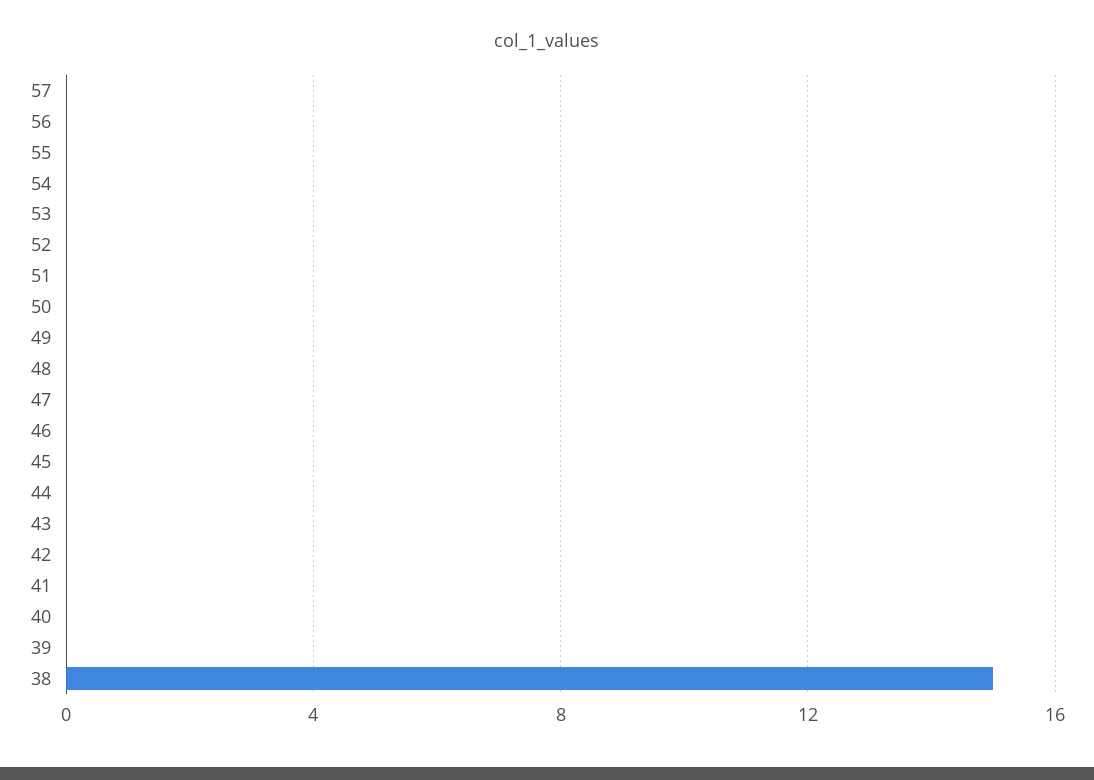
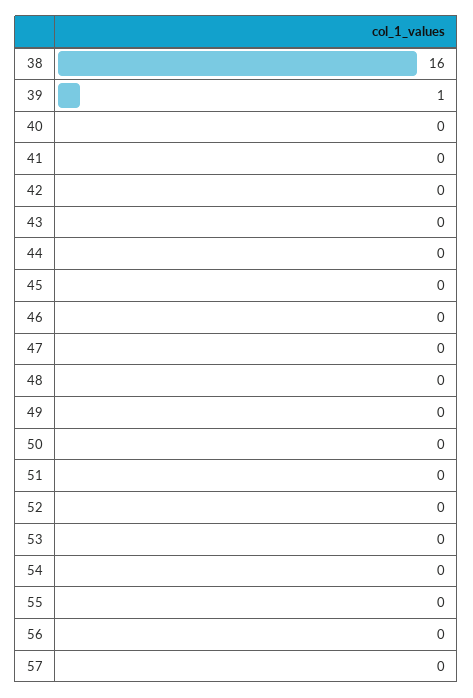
  {
    "57": 0,
    "56": 0,
    "55": 0,
    "54": 0,
    "53": 0,
    "52": 0,
    "51": 0,
    "50": 0,
    "49": 0,
    "48": 0,
    "47": 0,
    "46": 0,
    "45": 0,
    "44": 0,
    "43": 0,
    "42": 0,
    "41": 0,
    "40": 0,
-   "39": 0,
+   "39": 1,
-   "38": 15
+   "38": 16
  }

